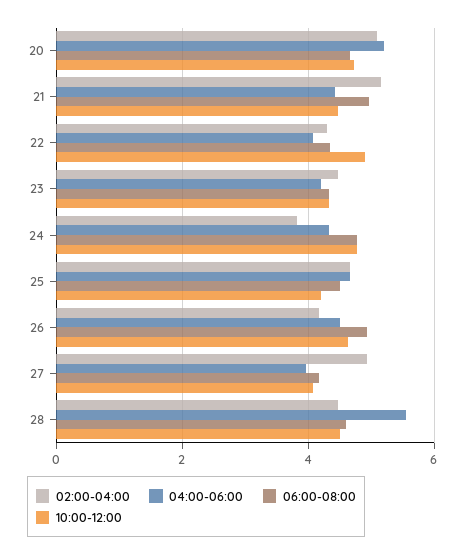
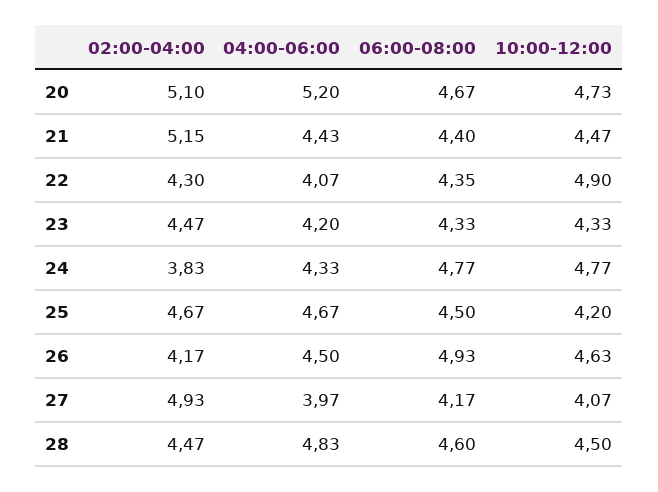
  {
    "02:00-04:00": {
      "20": 5.1,
      "21": 5.15,
      "22": 4.3,
      "23": 4.47,
      "24": 3.83,
      "25": 4.67,
      "26": 4.17,
      "27": 4.93,
      "28": 4.47
    },
    "04:00-06:00": {
      "20": 5.2,
      "21": 4.43,
      "22": 4.07,
      "23": 4.2,
      "24": 4.33,
      "25": 4.67,
      "26": 4.5,
      "27": 3.97,
-     "28": 5.6
+     "28": 4.83
    },
    "06:00-08:00": {
      "20": 4.67,
-     "21": 5,
+     "21": 4.4,
      "22": 4.35,
      "23": 4.33,
      "24": 4.77,
      "25": 4.5,
      "26": 4.93,
      "27": 4.17,
      "28": 4.6
    },
    "10:00-12:00": {
      "20": 4.73,
      "21": 4.47,
      "22": 4.9,
      "23": 4.33,
      "24": 4.77,
      "25": 4.2,
      "26": 4.63,
      "27": 4.07,
      "28": 4.5
    }
  }

